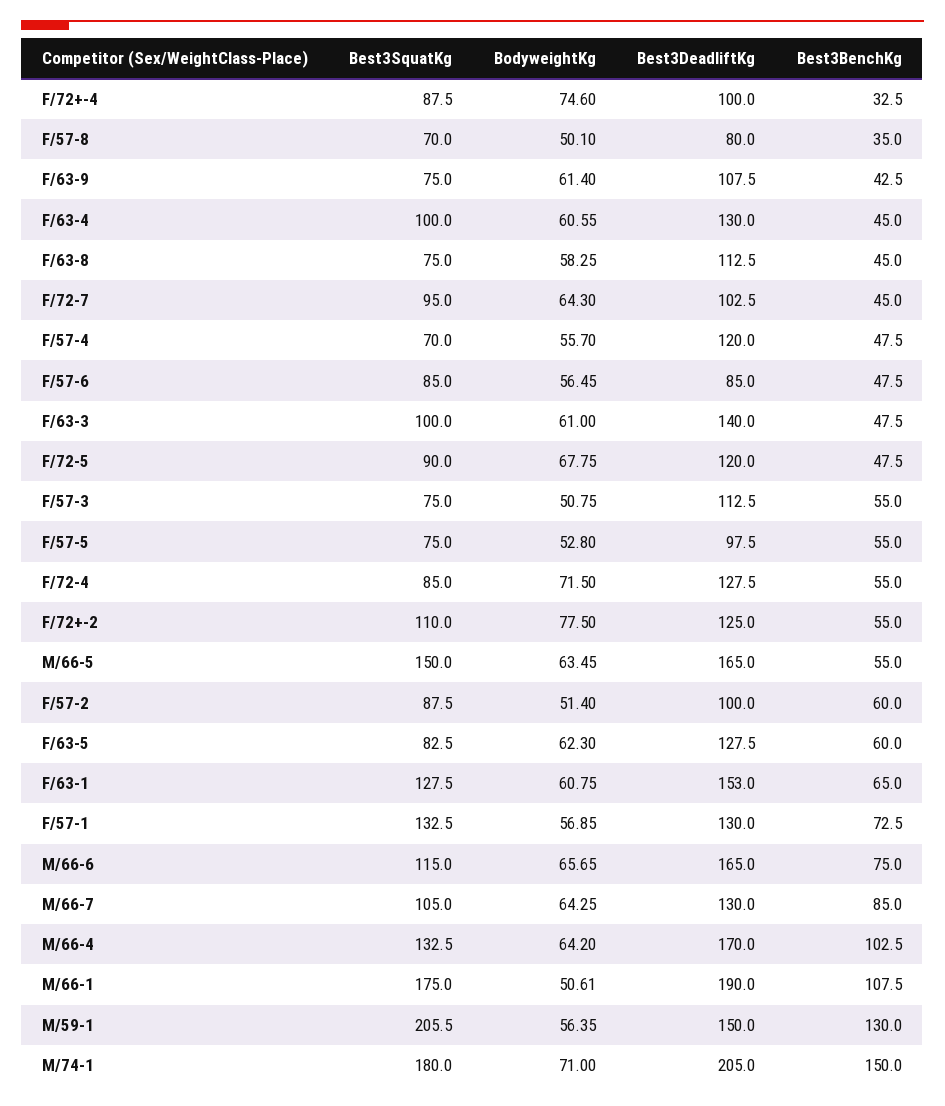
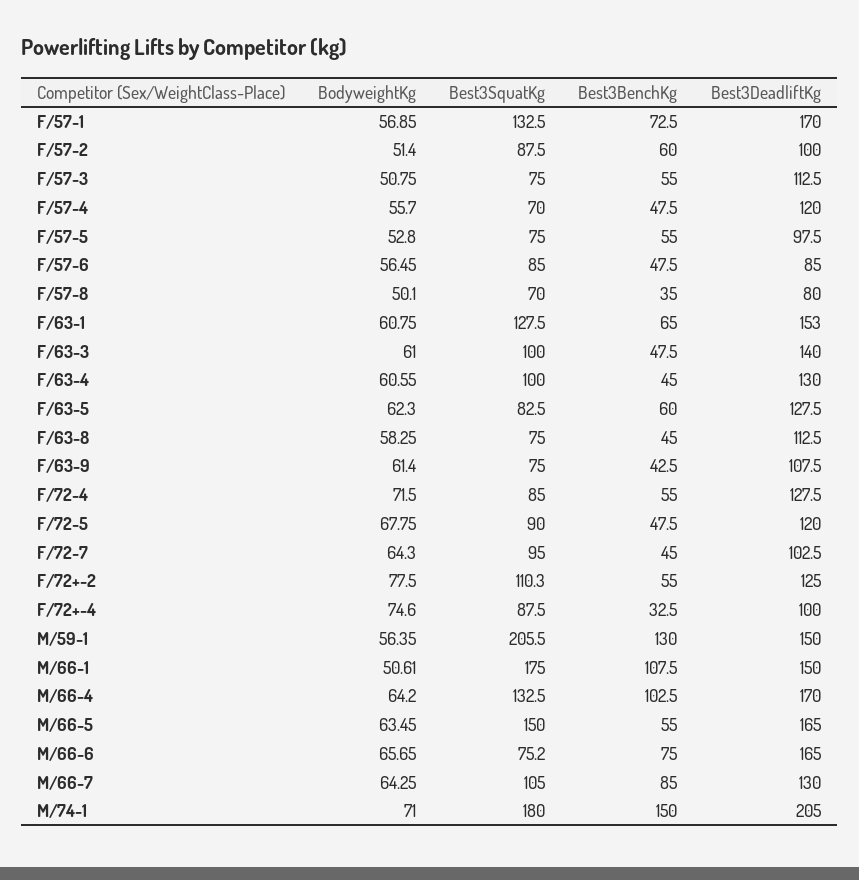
  {
    "Best3SquatKg": {
      "F/72+-4": 87.5,
      "F/57-8": 70,
      "F/63-9": 75,
      "F/63-4": 100,
      "F/63-8": 75,
      "F/72-7": 95,
      "F/57-4": 70,
      "F/57-6": 85,
      "F/63-3": 100,
      "F/72-5": 90,
      "F/57-3": 75,
      "F/57-5": 75,
      "F/72-4": 85,
-     "F/72+-2": 110,
+     "F/72+-2": 110.3,
      "M/66-5": 150,
      "F/57-2": 87.5,
      "F/63-5": 82.5,
      "F/63-1": 127.5,
      "F/57-1": 132.5,
-     "M/66-6": 115,
+     "M/66-6": 75.2,
      "M/66-7": 105,
      "M/66-4": 132.5,
      "M/66-1": 175,
      "M/59-1": 205.5,
      "M/74-1": 180
    },
    "BodyweightKg": {
      "F/72+-4": 74.6,
      "F/57-8": 50.1,
      "F/63-9": 61.4,
      "F/63-4": 60.55,
      "F/63-8": 58.25,
      "F/72-7": 64.3,
      "F/57-4": 55.7,
      "F/57-6": 56.45,
      "F/63-3": 61,
      "F/72-5": 67.75,
      "F/57-3": 50.75,
      "F/57-5": 52.8,
      "F/72-4": 71.5,
      "F/72+-2": 77.5,
      "M/66-5": 63.45,
      "F/57-2": 51.4,
      "F/63-5": 62.3,
      "F/63-1": 60.75,
      "F/57-1": 56.85,
      "M/66-6": 65.65,
      "M/66-7": 64.25,
      "M/66-4": 64.2,
      "M/66-1": 50.61,
      "M/59-1": 56.35,
      "M/74-1": 71
    },
    "Best3DeadliftKg": {
      "F/72+-4": 100,
      "F/57-8": 80,
      "F/63-9": 107.5,
      "F/63-4": 130,
      "F/63-8": 112.5,
      "F/72-7": 102.5,
      "F/57-4": 120,
      "F/57-6": 85,
      "F/63-3": 140,
      "F/72-5": 120,
      "F/57-3": 112.5,
      "F/57-5": 97.5,
      "F/72-4": 127.5,
      "F/72+-2": 125,
      "M/66-5": 165,
      "F/57-2": 100,
      "F/63-5": 127.5,
      "F/63-1": 153,
-     "F/57-1": 130,
+     "F/57-1": 170,
      "M/66-6": 165,
      "M/66-7": 130,
      "M/66-4": 170,
-     "M/66-1": 190,
+     "M/66-1": 150,
      "M/59-1": 150,
      "M/74-1": 205
    },
    "Best3BenchKg": {
      "F/72+-4": 32.5,
      "F/57-8": 35,
      "F/63-9": 42.5,
      "F/63-4": 45,
      "F/63-8": 45,
      "F/72-7": 45,
      "F/57-4": 47.5,
      "F/57-6": 47.5,
      "F/63-3": 47.5,
      "F/72-5": 47.5,
      "F/57-3": 55,
      "F/57-5": 55,
      "F/72-4": 55,
      "F/72+-2": 55,
      "M/66-5": 55,
      "F/57-2": 60,
      "F/63-5": 60,
      "F/63-1": 65,
      "F/57-1": 72.5,
      "M/66-6": 75,
      "M/66-7": 85,
      "M/66-4": 102.5,
      "M/66-1": 107.5,
      "M/59-1": 130,
      "M/74-1": 150
    }
  }

